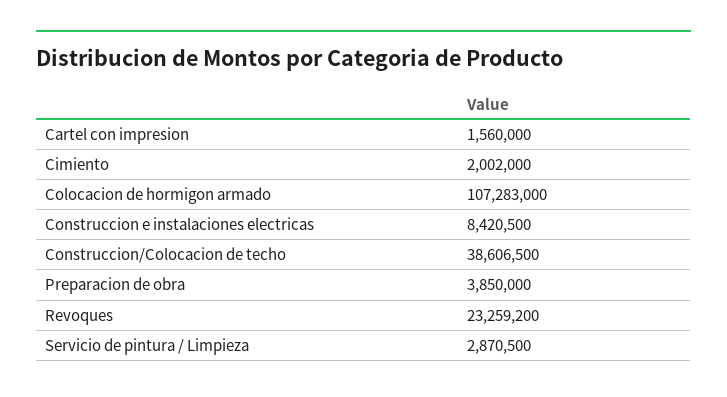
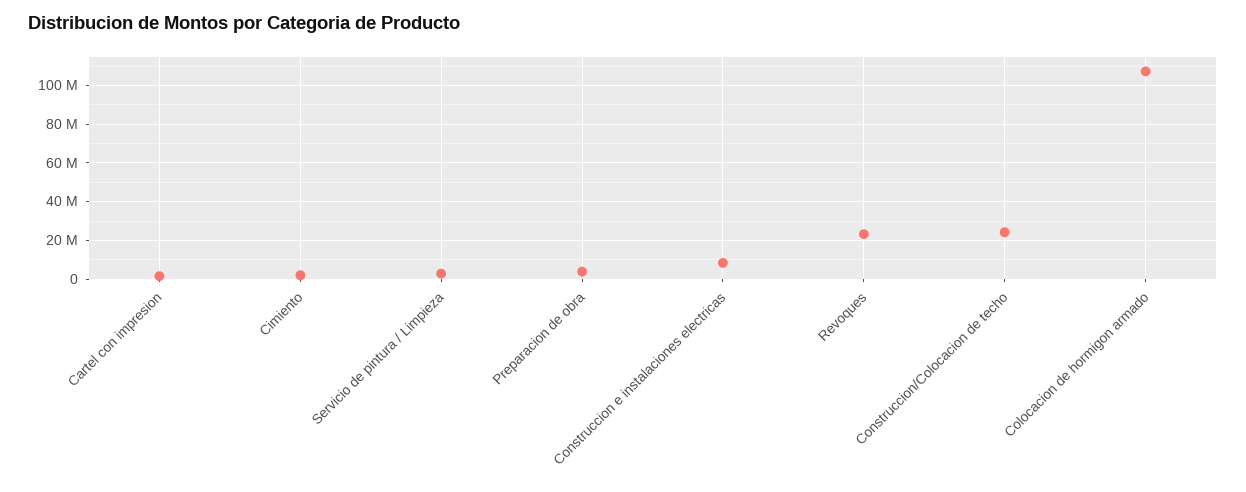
  {
    "Cartel con impresion": 1560000,
    "Cimiento": 2002000,
    "Colocacion de hormigon armado": 107283000,
    "Construccion e instalaciones electricas": 8420500,
-   "Construccion/Colocacion de techo": 38606500,
+   "Construccion/Colocacion de techo": 25000000,
    "Preparacion de obra": 3850000,
    "Revoques": 23259200,
    "Servicio de pintura / Limpieza": 2870500
  }

